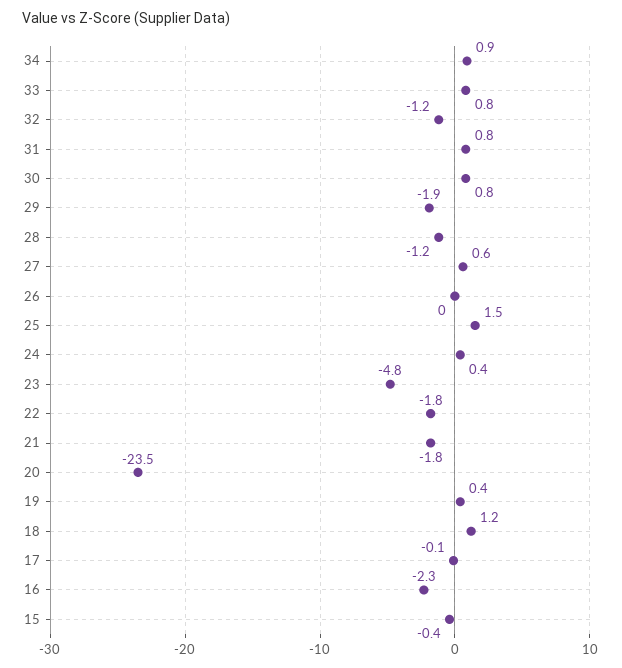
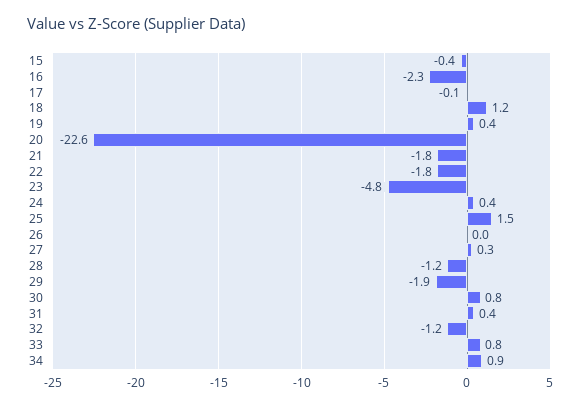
  {
    "34": 0.9,
    "33": 0.8,
    "32": -1.2,
-   "31": 0.8,
+   "31": 0.4,
    "30": 0.8,
    "29": -1.9,
    "28": -1.2,
-   "27": 0.6,
+   "27": 0.3,
    "26": 0,
    "25": 1.5,
    "24": 0.4,
    "23": -4.8,
    "22": -1.8,
    "21": -1.8,
-   "20": -23.5,
+   "20": -22.6,
    "19": 0.4,
    "18": 1.2,
    "17": -0.1,
    "16": -2.3,
    "15": -0.4
  }

